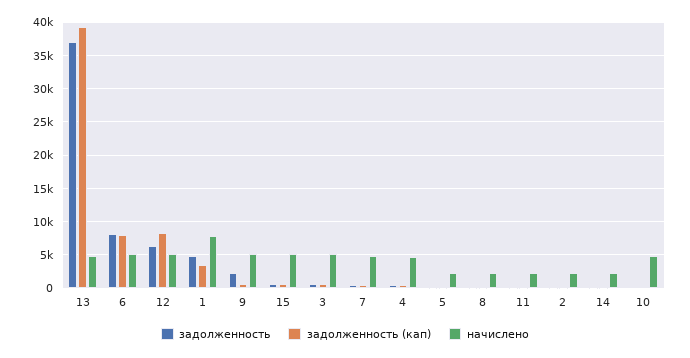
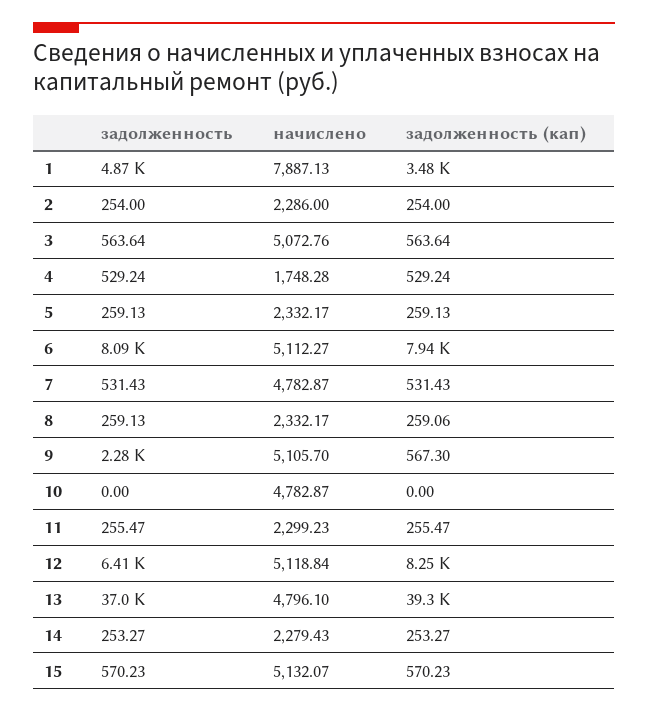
  {
    "задолженность": {
      "13": 37000,
      "6": 8090,
      "12": 6410,
      "1": 4870,
      "9": 2280,
      "15": 570.23,
      "3": 563.64,
      "7": 531.43,
      "4": 529.24,
      "5": 259.13,
      "8": 259.13,
      "11": 255.47,
      "2": 254,
      "14": 253.27,
      "10": 0
    },
    "задолженность (кап)": {
      "13": 39300,
      "6": 7940,
      "12": 8250,
      "1": 3480,
      "9": 567.3,
      "15": 570.23,
      "3": 563.64,
      "7": 531.43,
      "4": 529.24,
      "5": 259.13,
      "8": 259.06,
      "11": 255.47,
      "2": 254,
      "14": 253.27,
      "10": 0
    },
    "начислено": {
      "13": 4796.1,
      "6": 5112.27,
      "12": 5118.84,
      "1": 7887.13,
      "9": 5105.7,
      "15": 5132.07,
      "3": 5072.76,
      "7": 4782.87,
-     "4": 5000,
+     "4": 1748.28,
      "5": 2332.17,
      "8": 2332.17,
      "11": 2299.23,
      "2": 2286,
      "14": 2279.43,
      "10": 4782.87
    }
  }

